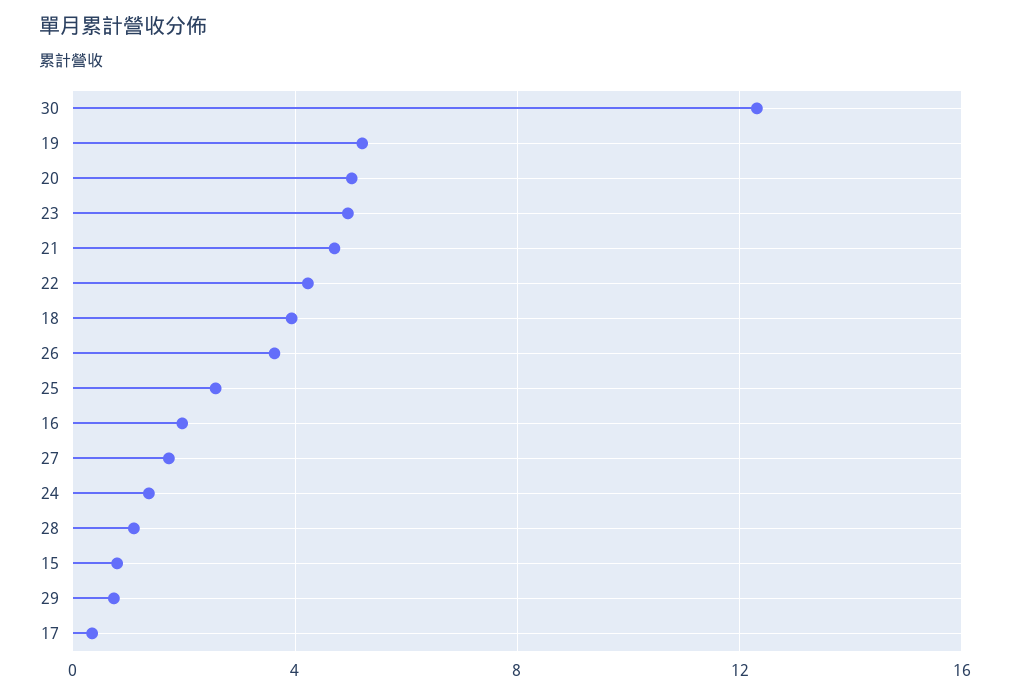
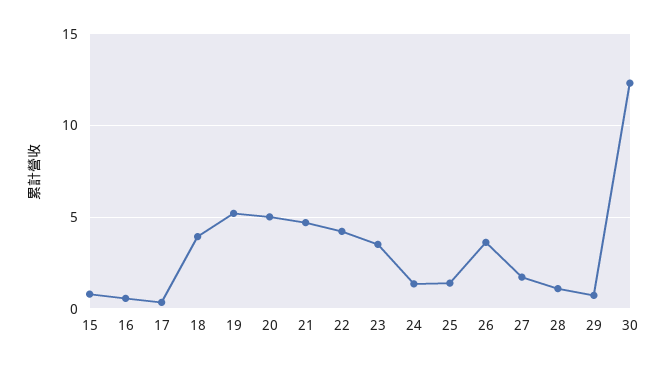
  {
    "30": 12.5,
    "19": 5,
    "20": 5,
-   "23": 5,
+   "23": 3.5,
    "21": 4.5,
    "22": 4,
    "18": 4,
    "26": 3.5,
-   "25": 2.5,
+   "25": 1.5,
-   "16": 2,
+   "16": 0.5,
    "27": 1.5,
    "24": 1.5,
    "28": 1,
    "15": 1,
    "29": 0.5,
    "17": 0.5
  }

